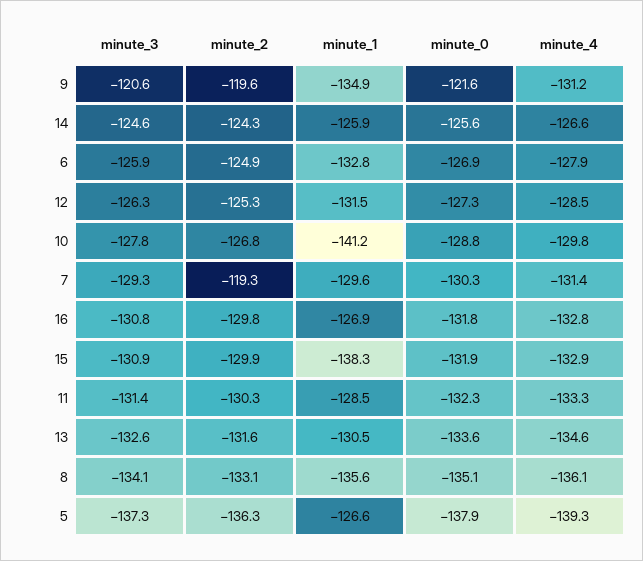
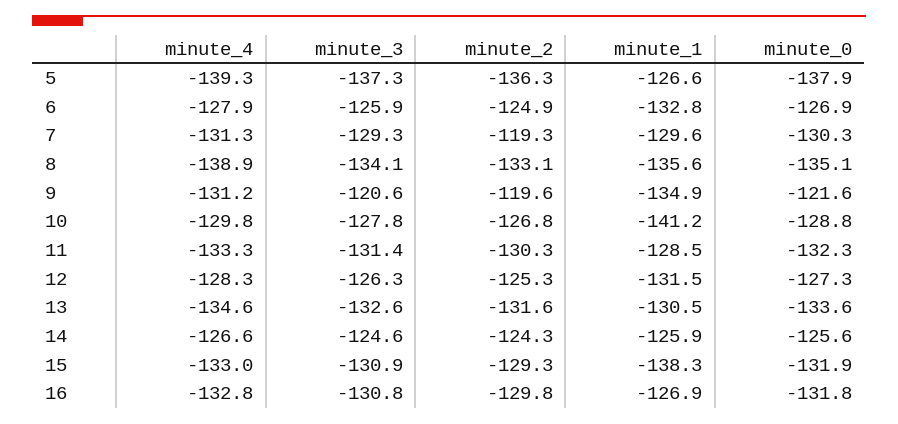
  {
    "minute_3": {
      "9": -120.6,
      "14": -124.6,
      "6": -125.9,
      "12": -126.3,
      "10": -127.8,
      "7": -129.3,
      "16": -130.8,
      "15": -130.9,
      "11": -131.4,
      "13": -132.6,
      "8": -134.1,
      "5": -137.3
    },
    "minute_2": {
      "9": -119.6,
      "14": -124.3,
      "6": -124.9,
      "12": -125.3,
      "10": -126.8,
      "7": -119.3,
      "16": -129.8,
-     "15": -129.9,
+     "15": -129.3,
      "11": -130.3,
      "13": -131.6,
      "8": -133.1,
      "5": -136.3
    },
    "minute_1": {
      "9": -134.9,
      "14": -125.9,
      "6": -132.8,
      "12": -131.5,
      "10": -141.2,
      "7": -129.6,
      "16": -126.9,
      "15": -138.3,
      "11": -128.5,
      "13": -130.5,
      "8": -135.6,
      "5": -126.6
    },
    "minute_0": {
      "9": -121.6,
      "14": -125.6,
      "6": -126.9,
      "12": -127.3,
      "10": -128.8,
      "7": -130.3,
      "16": -131.8,
      "15": -131.9,
      "11": -132.3,
      "13": -133.6,
      "8": -135.1,
      "5": -137.9
    },
    "minute_4": {
      "9": -131.2,
      "14": -126.6,
      "6": -127.9,
-     "12": -128.5,
+     "12": -128.3,
      "10": -129.8,
-     "7": -131.4,
+     "7": -131.3,
      "16": -132.8,
-     "15": -132.9,
+     "15": -133,
      "11": -133.3,
      "13": -134.6,
-     "8": -136.1,
+     "8": -138.9,
      "5": -139.3
    }
  }

